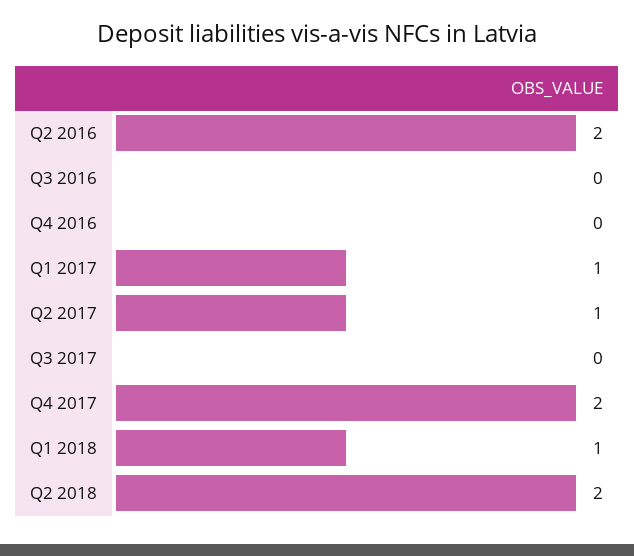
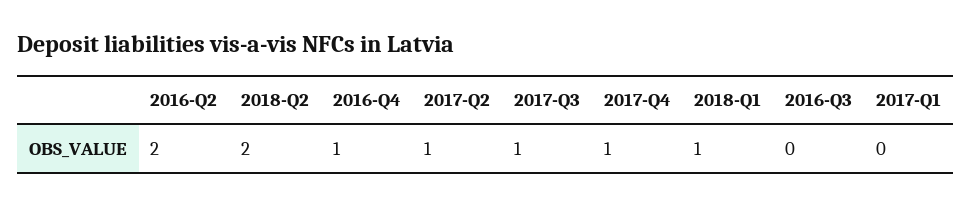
  {
    "Q2 2016": 2,
    "Q3 2016": 0,
-   "Q4 2016": 0,
+   "Q4 2016": 1,
-   "Q1 2017": 1,
+   "Q1 2017": 0,
    "Q2 2017": 1,
-   "Q3 2017": 0,
+   "Q3 2017": 1,
-   "Q4 2017": 2,
+   "Q4 2017": 1,
    "Q1 2018": 1,
    "Q2 2018": 2
  }

